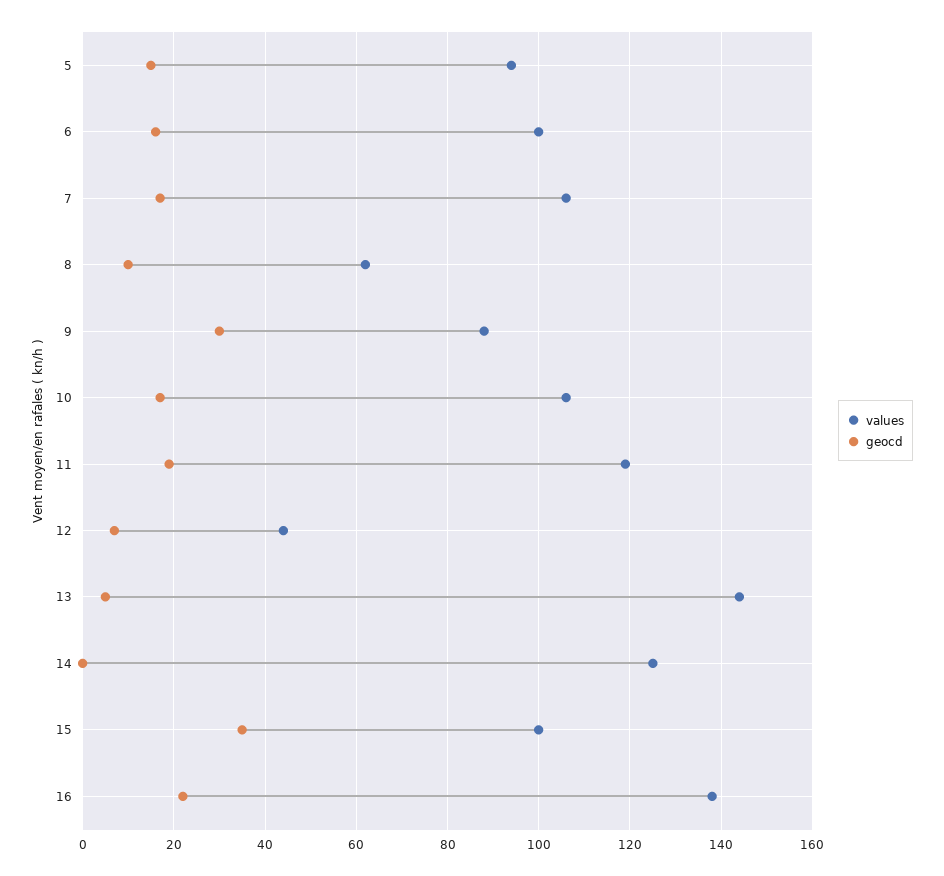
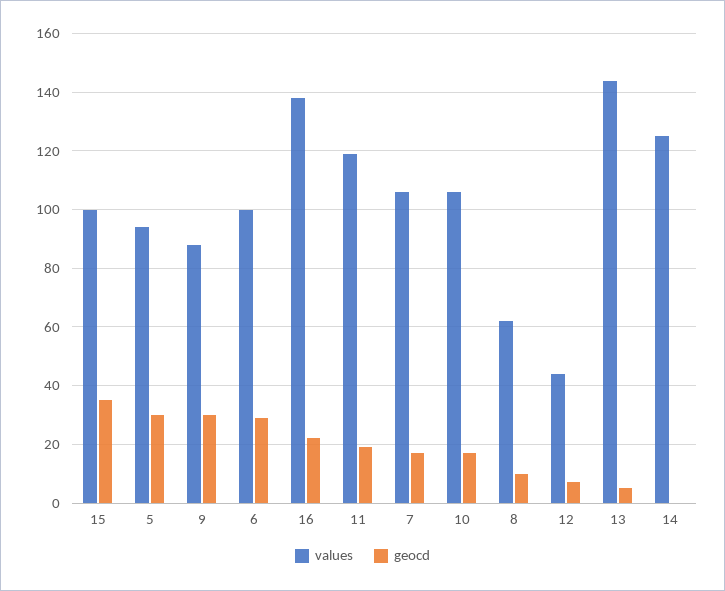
  {
    "values": {
      "5": 95,
      "6": 100,
      "7": 105,
      "8": 60,
      "9": 90,
      "10": 105,
      "11": 120,
      "12": 45,
      "13": 145,
      "14": 125,
      "15": 100,
      "16": 140
    },
    "geocd": {
-     "5": 15,
+     "5": 30,
-     "6": 15,
+     "6": 30,
      "7": 15,
      "8": 10,
      "9": 30,
      "10": 15,
      "11": 20,
      "12": 5,
      "13": 5,
      "14": 0,
      "15": 35,
      "16": 20
    }
  }

